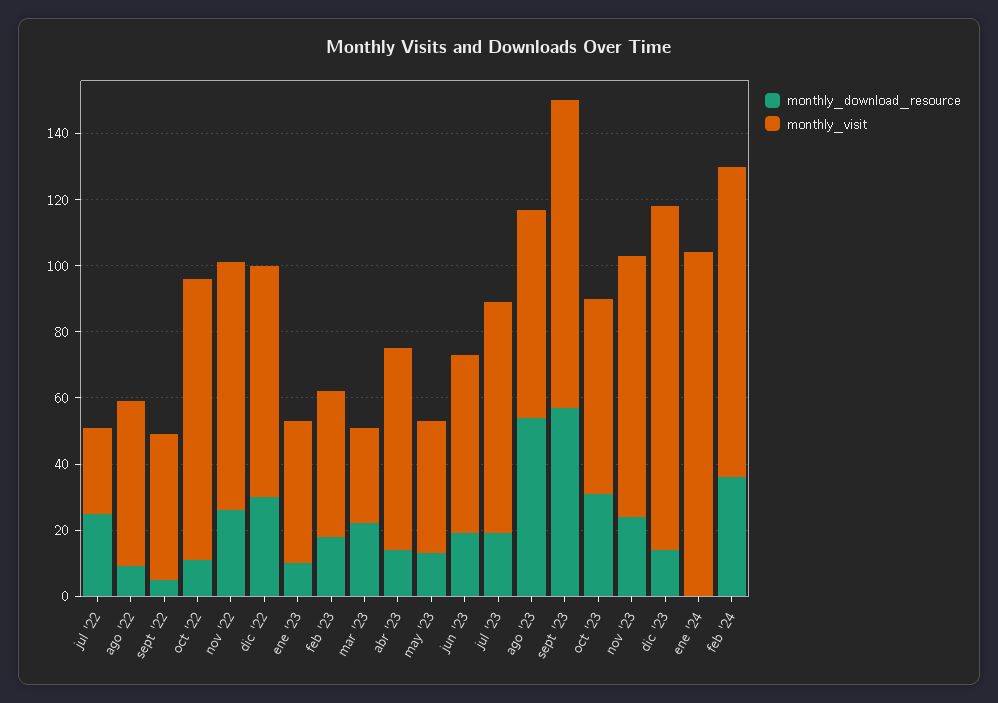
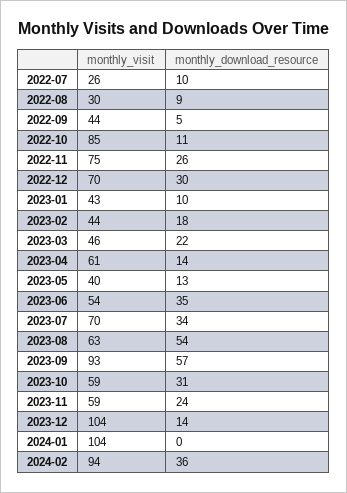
  {
    "monthly_download_resource": {
-     "jul '22": 25,
+     "jul '22": 10,
      "ago '22": 9,
      "sept '22": 5,
      "oct '22": 11,
      "nov '22": 26,
      "dic '22": 30,
      "ene '23": 10,
      "feb '23": 18,
      "mar '23": 22,
      "abr '23": 14,
      "may '23": 13,
-     "jun '23": 20,
+     "jun '23": 35,
-     "jul '23": 20,
+     "jul '23": 34,
      "ago '23": 54,
      "sept '23": 57,
      "oct '23": 31,
      "nov '23": 24,
      "dic '23": 14,
      "ene '24": 0,
      "feb '24": 36
    },
    "monthly_visit": {
      "jul '22": 26,
-     "ago '22": 50,
+     "ago '22": 30,
      "sept '22": 44,
      "oct '22": 85,
      "nov '22": 75,
      "dic '22": 70,
      "ene '23": 43,
      "feb '23": 44,
-     "mar '23": 30,
+     "mar '23": 46,
      "abr '23": 61,
      "may '23": 40,
      "jun '23": 54,
      "jul '23": 70,
      "ago '23": 63,
      "sept '23": 93,
      "oct '23": 59,
-     "nov '23": 80,
+     "nov '23": 59,
      "dic '23": 104,
      "ene '24": 104,
      "feb '24": 94
    }
  }

